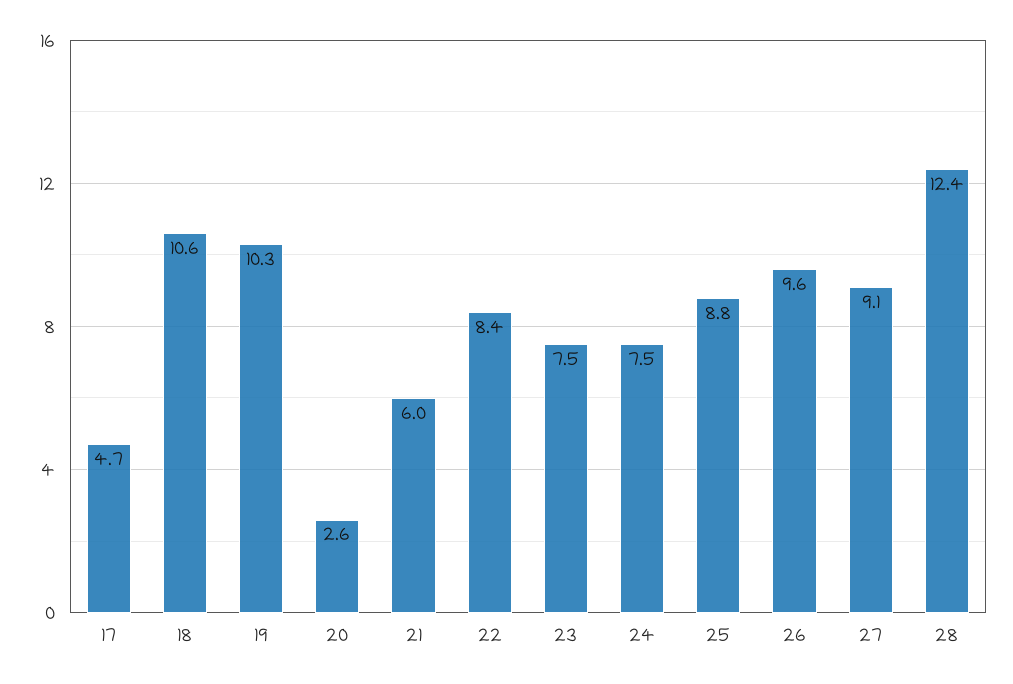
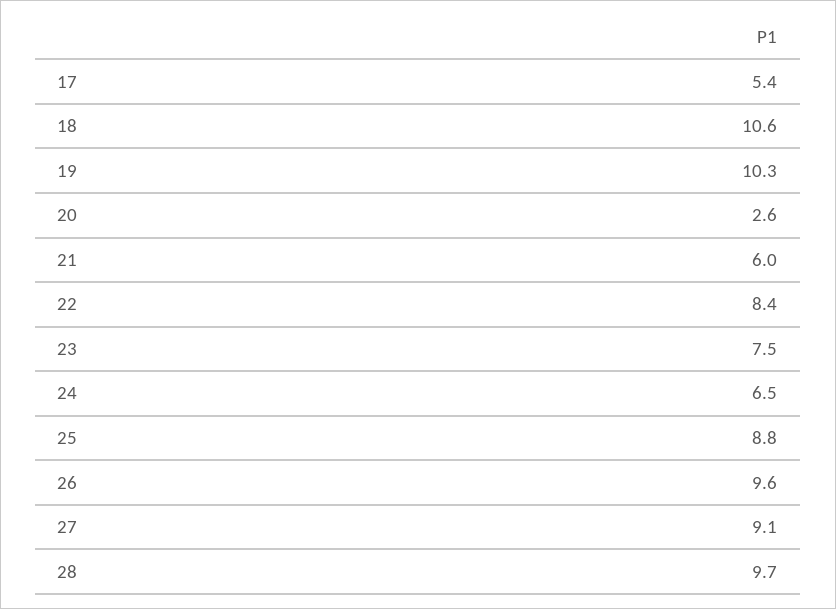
  {
-   "17": 4.7,
+   "17": 5.4,
    "18": 10.6,
    "19": 10.3,
    "20": 2.6,
    "21": 6,
    "22": 8.4,
    "23": 7.5,
-   "24": 7.5,
+   "24": 6.5,
    "25": 8.8,
    "26": 9.6,
    "27": 9.1,
-   "28": 12.4
+   "28": 9.7
  }

